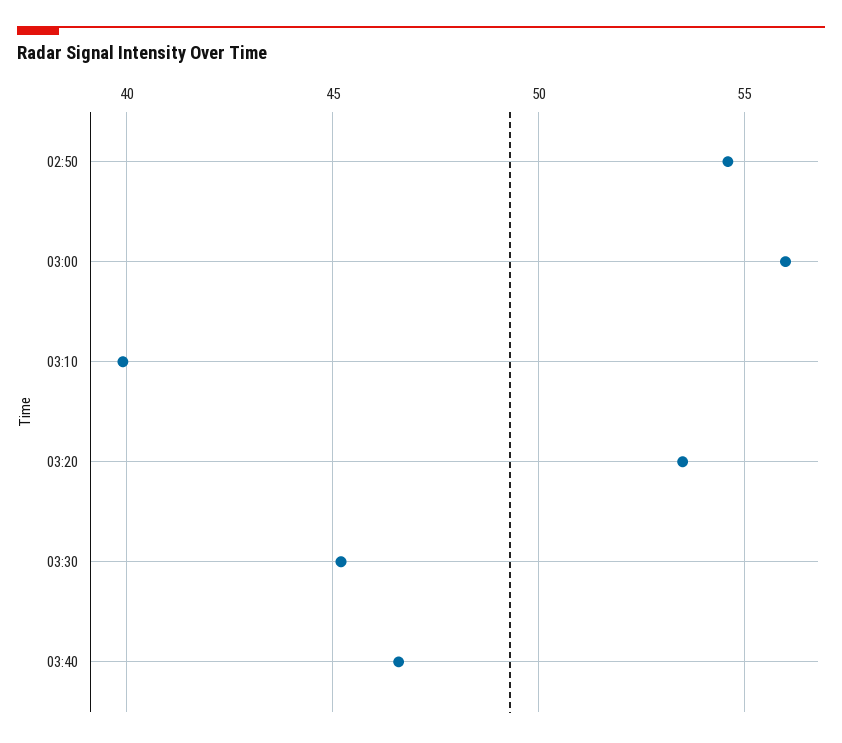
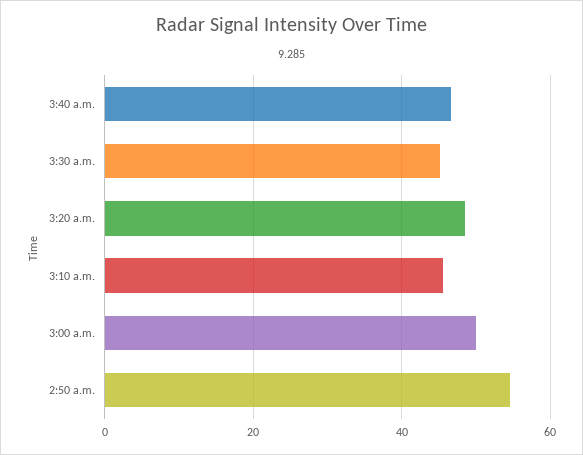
  {
    "02:50": 54.5,
-   "03:00": 56,
+   "03:00": 50,
-   "03:10": 40,
+   "03:10": 46,
-   "03:20": 53.5,
+   "03:20": 48,
    "03:30": 45,
    "03:40": 46.5
  }

